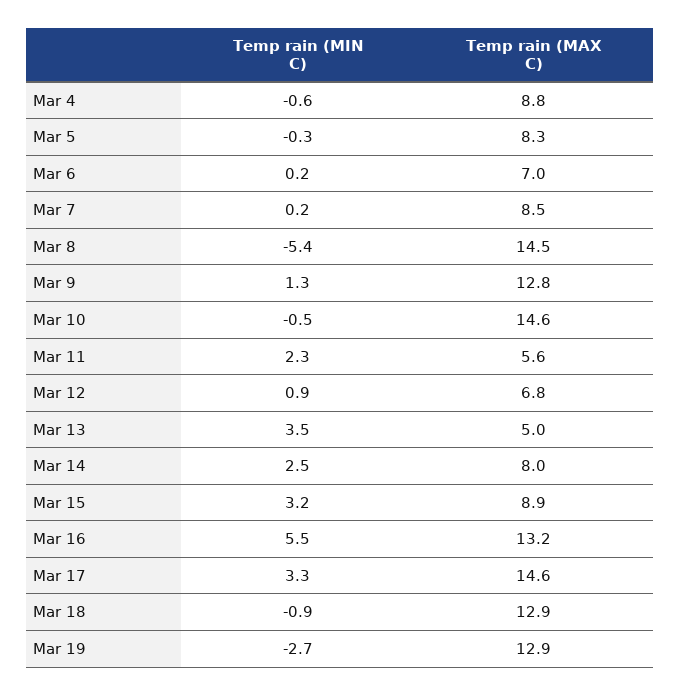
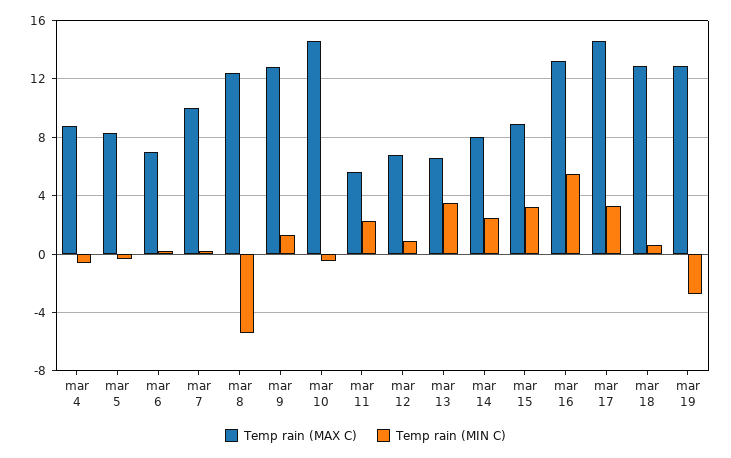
  {
    "Temp rain (MIN C)": {
      "Mar 4": -0.6,
      "Mar 5": -0.3,
      "Mar 6": 0.2,
      "Mar 7": 0.2,
      "Mar 8": -5.4,
      "Mar 9": 1.3,
      "Mar 10": -0.5,
      "Mar 11": 2.3,
      "Mar 12": 0.9,
      "Mar 13": 3.5,
      "Mar 14": 2.5,
      "Mar 15": 3.2,
      "Mar 16": 5.5,
      "Mar 17": 3.3,
-     "Mar 18": -0.9,
+     "Mar 18": 0.5,
      "Mar 19": -2.7
    },
    "Temp rain (MAX C)": {
      "Mar 4": 8.8,
      "Mar 5": 8.3,
      "Mar 6": 7,
-     "Mar 7": 8.5,
+     "Mar 7": 10,
-     "Mar 8": 14.5,
+     "Mar 8": 12.5,
      "Mar 9": 12.8,
      "Mar 10": 14.6,
      "Mar 11": 5.6,
      "Mar 12": 6.8,
-     "Mar 13": 5,
+     "Mar 13": 6.5,
      "Mar 14": 8,
      "Mar 15": 8.9,
      "Mar 16": 13.2,
      "Mar 17": 14.6,
      "Mar 18": 12.9,
      "Mar 19": 12.9
    }
  }

